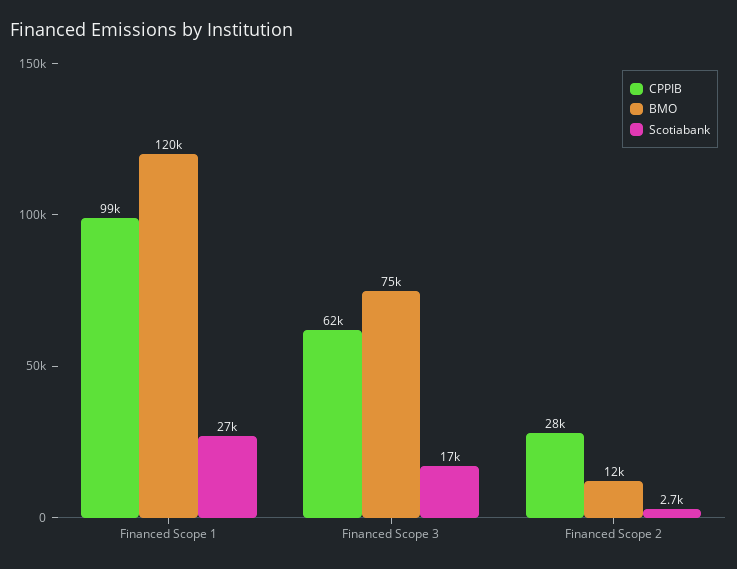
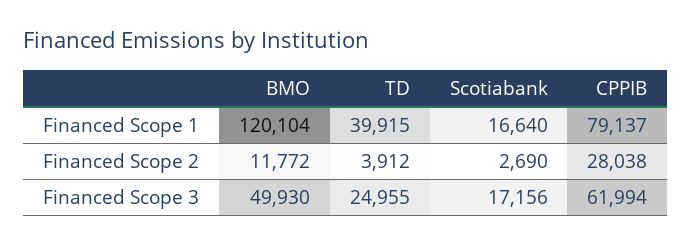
  {
    "CPPIB": {
-     "Financed Scope 1": 99000,
+     "Financed Scope 1": 79137,
      "Financed Scope 3": 61994,
      "Financed Scope 2": 28038
    },
    "BMO": {
      "Financed Scope 1": 120104,
-     "Financed Scope 3": 75000,
+     "Financed Scope 3": 49930,
      "Financed Scope 2": 11772
    },
    "Scotiabank": {
-     "Financed Scope 1": 27000,
+     "Financed Scope 1": 16640,
      "Financed Scope 3": 17156,
      "Financed Scope 2": 2690
-   }
+   },
+   "TD": {
+     "Financed Scope 1": 39915,
+     "Financed Scope 2": 3912,
+     "Financed Scope 3": 24955
+   }
  }

